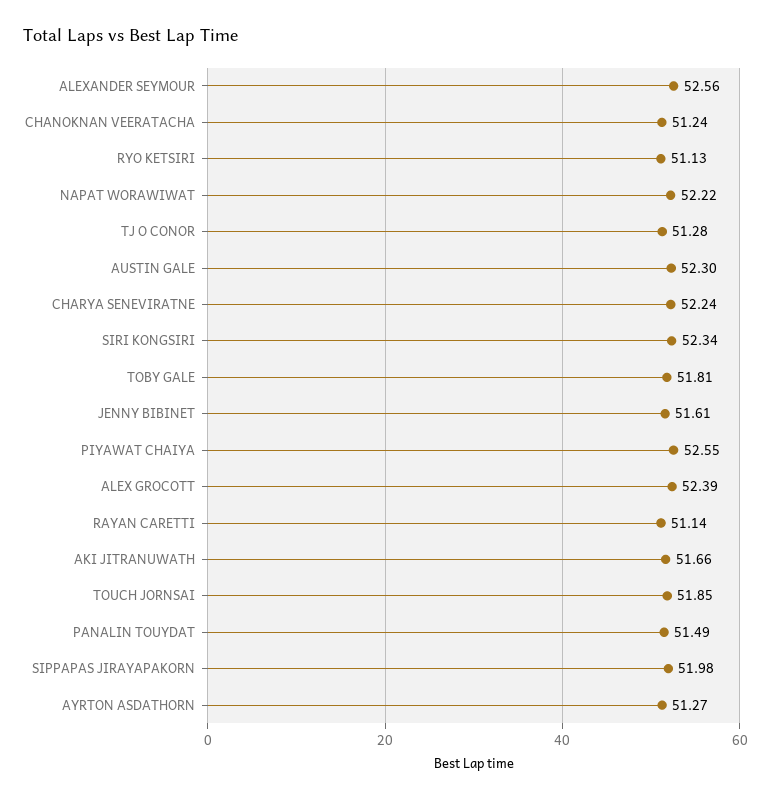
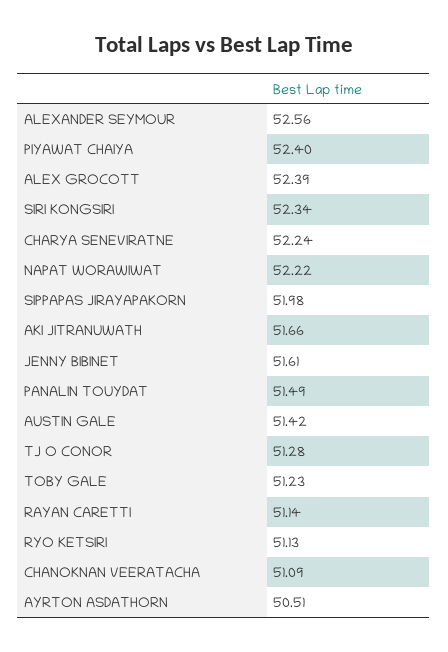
  {
    "ALEXANDER SEYMOUR": 52.56,
-   "CHANOKNAN VEERATACHA": 51.24,
+   "CHANOKNAN VEERATACHA": 51.09,
    "RYO KETSIRI": 51.13,
    "NAPAT WORAWIWAT": 52.22,
    "TJ O CONOR": 51.28,
-   "AUSTIN GALE": 52.3,
+   "AUSTIN GALE": 51.42,
    "CHARYA SENEVIRATNE": 52.24,
    "SIRI KONGSIRI": 52.34,
-   "TOBY GALE": 51.81,
+   "TOBY GALE": 51.23,
    "JENNY BIBINET": 51.61,
-   "PIYAWAT CHAIYA": 52.55,
+   "PIYAWAT CHAIYA": 52.4,
    "ALEX GROCOTT": 52.39,
    "RAYAN CARETTI": 51.14,
    "AKI JITRANUWATH": 51.66,
-   "TOUCH JORNSAI": 51.85,
    "PANALIN TOUYDAT": 51.49,
    "SIPPAPAS JIRAYAPAKORN": 51.98,
-   "AYRTON ASDATHORN": 51.27
+   "AYRTON ASDATHORN": 50.51
  }

